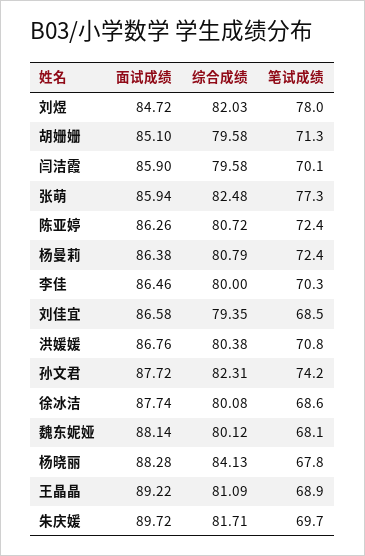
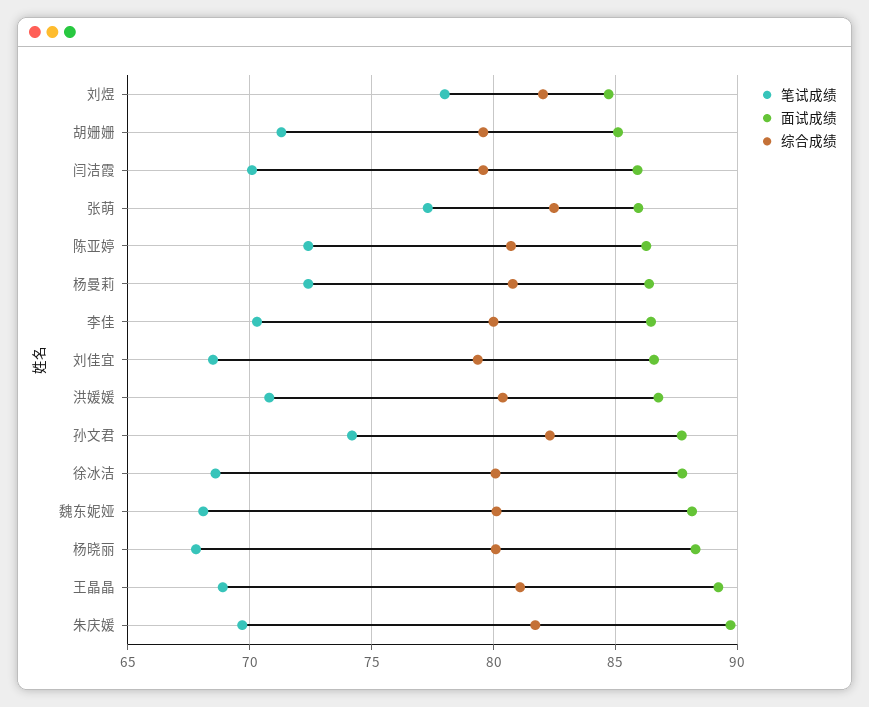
  {
    "面试成绩": {
      "刘煜": 84.72,
      "胡姗姗": 85.1,
      "闫洁霞": 85.9,
      "张萌": 85.94,
      "陈亚婷": 86.26,
      "杨曼莉": 86.38,
      "李佳": 86.46,
      "刘佳宜": 86.58,
      "洪媛媛": 86.76,
      "孙文君": 87.72,
      "徐冰洁": 87.74,
      "魏东妮娅": 88.14,
      "杨晓丽": 88.28,
      "王晶晶": 89.22,
      "朱庆媛": 89.72
    },
    "综合成绩": {
      "刘煜": 82.03,
      "胡姗姗": 79.58,
      "闫洁霞": 79.58,
      "张萌": 82.48,
      "陈亚婷": 80.72,
      "杨曼莉": 80.79,
      "李佳": 80,
      "刘佳宜": 79.35,
      "洪媛媛": 80.38,
      "孙文君": 82.31,
      "徐冰洁": 80.08,
      "魏东妮娅": 80.12,
-     "杨晓丽": 84.13,
+     "杨晓丽": 80,
      "王晶晶": 81.09,
      "朱庆媛": 81.71
    },
    "笔试成绩": {
      "刘煜": 78,
      "胡姗姗": 71.3,
      "闫洁霞": 70.1,
      "张萌": 77.3,
      "陈亚婷": 72.4,
      "杨曼莉": 72.4,
      "李佳": 70.3,
      "刘佳宜": 68.5,
      "洪媛媛": 70.8,
      "孙文君": 74.2,
      "徐冰洁": 68.6,
      "魏东妮娅": 68.1,
      "杨晓丽": 67.8,
      "王晶晶": 68.9,
      "朱庆媛": 69.7
    }
  }

